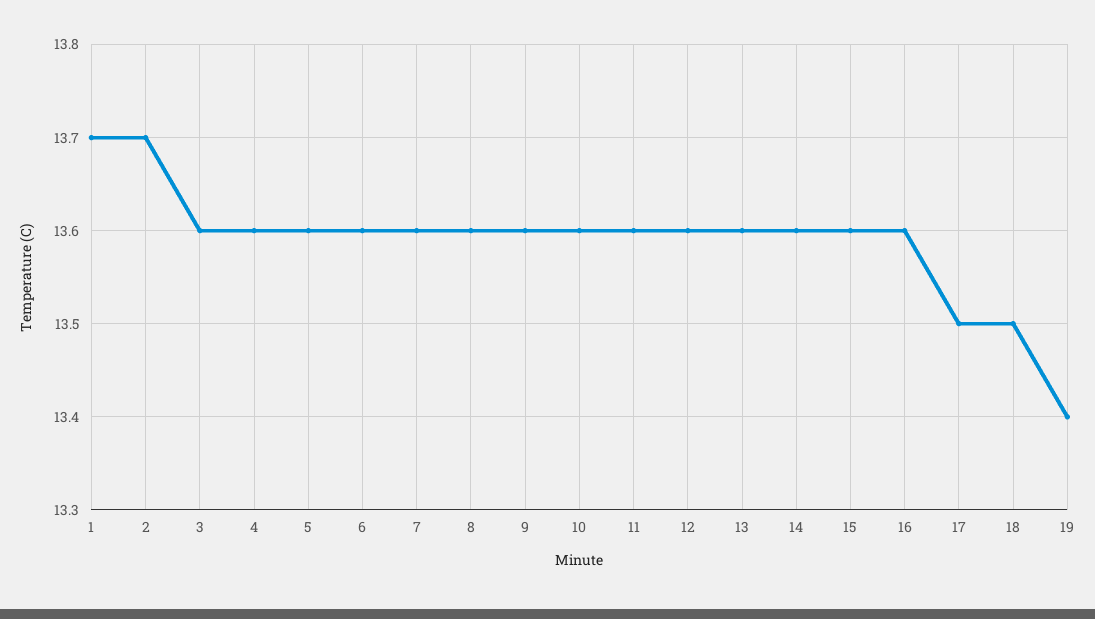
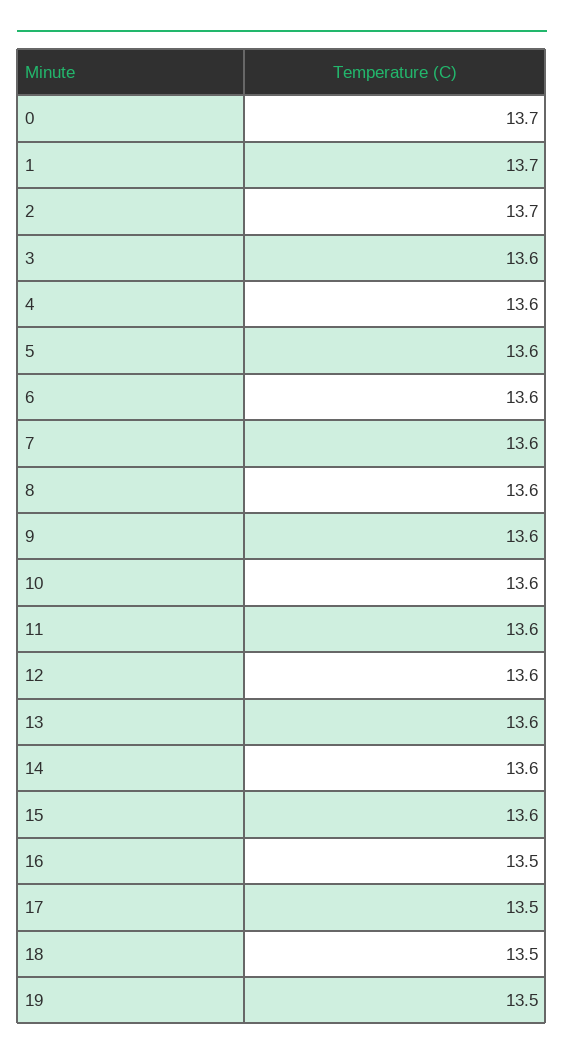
  {
    "1": 13.7,
    "2": 13.7,
    "3": 13.6,
    "4": 13.6,
    "5": 13.6,
    "6": 13.6,
    "7": 13.6,
    "8": 13.6,
    "9": 13.6,
    "10": 13.6,
    "11": 13.6,
    "12": 13.6,
    "13": 13.6,
    "14": 13.6,
    "15": 13.6,
-   "16": 13.6,
+   "16": 13.5,
    "17": 13.5,
    "18": 13.5,
-   "19": 13.4
+   "19": 13.5,
+   "0": 13.7
  }

